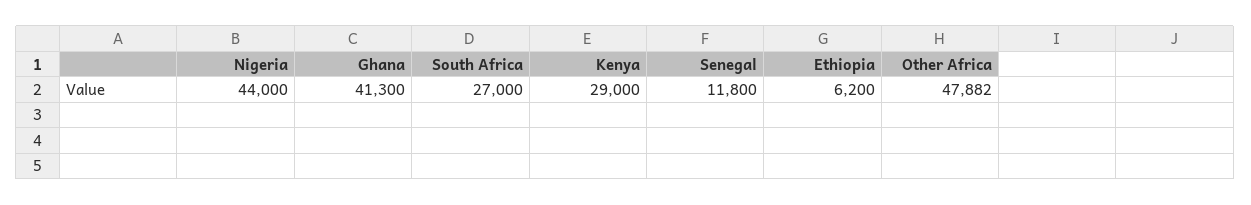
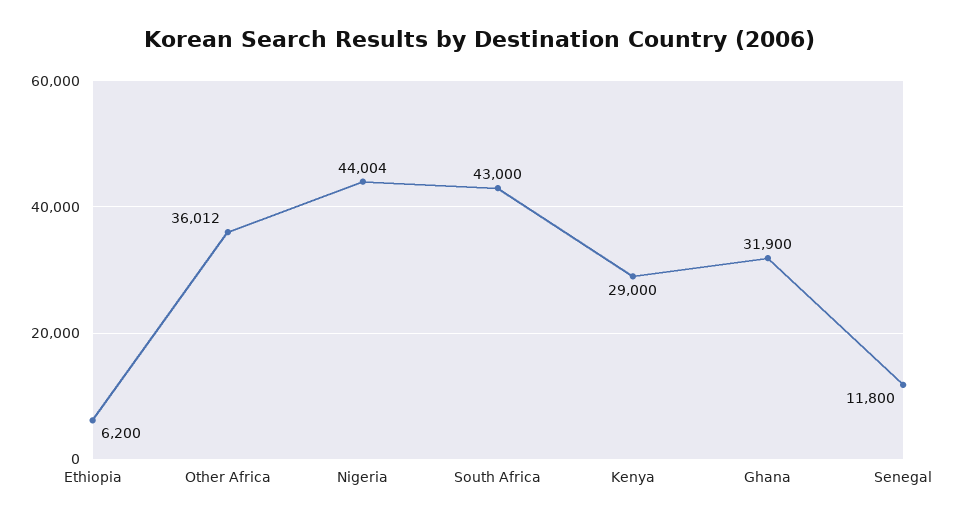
  {
-   "Nigeria": 44000,
+   "Nigeria": 44004,
-   "Ghana": 41300,
+   "Ghana": 31900,
-   "South Africa": 27000,
+   "South Africa": 43000,
    "Kenya": 29000,
    "Senegal": 11800,
    "Ethiopia": 6200,
-   "Other Africa": 47882
+   "Other Africa": 36012
  }

